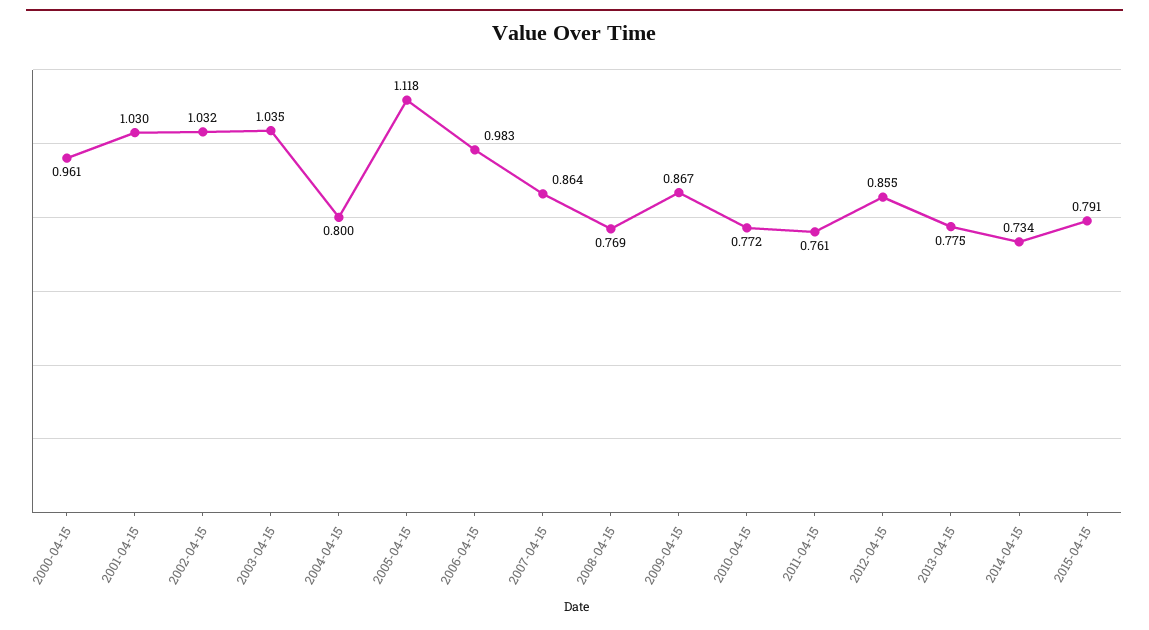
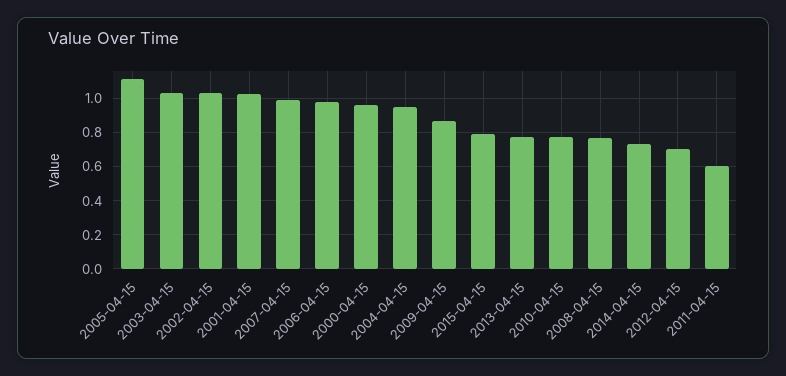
  {
    "2000-04-15": 0.961,
    "2001-04-15": 1.03,
    "2002-04-15": 1.032,
    "2003-04-15": 1.035,
-   "2004-04-15": 0.8,
+   "2004-04-15": 0.95,
    "2005-04-15": 1.118,
    "2006-04-15": 0.983,
-   "2007-04-15": 0.864,
+   "2007-04-15": 1,
    "2008-04-15": 0.769,
    "2009-04-15": 0.867,
    "2010-04-15": 0.772,
-   "2011-04-15": 0.761,
+   "2011-04-15": 0.6,
-   "2012-04-15": 0.855,
+   "2012-04-15": 0.7,
    "2013-04-15": 0.775,
    "2014-04-15": 0.734,
    "2015-04-15": 0.791
  }

